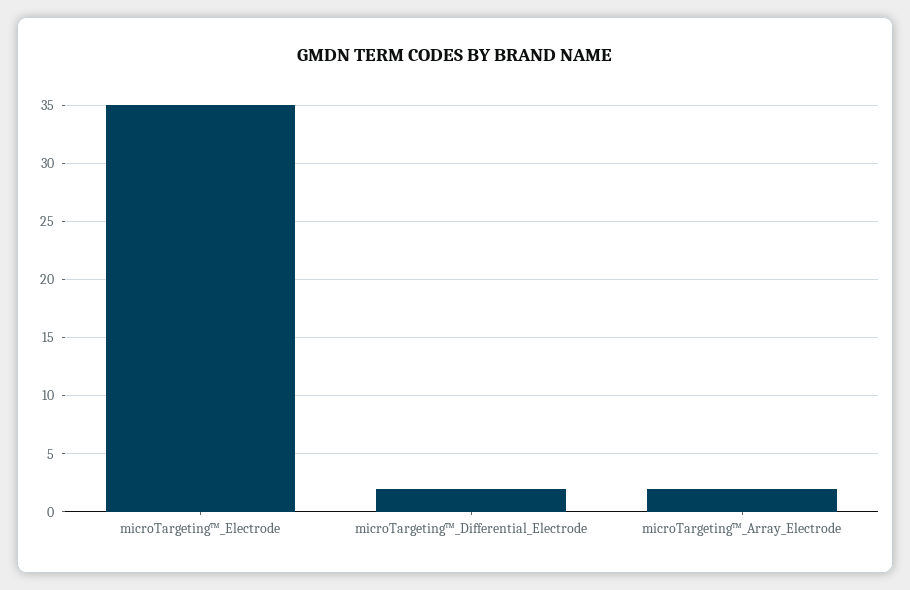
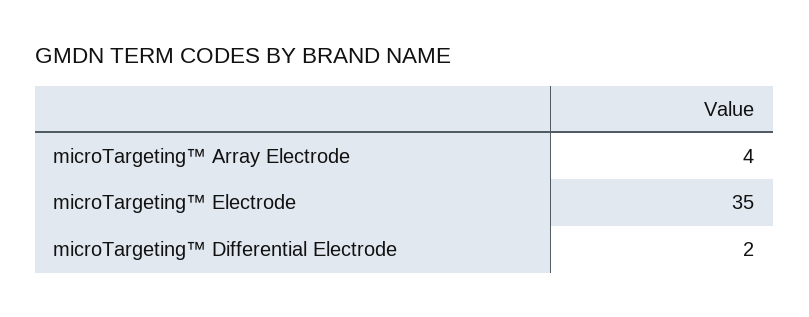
  {
    "microTargeting™_Electrode": 35,
    "microTargeting™_Differential_Electrode": 2,
-   "microTargeting™_Array_Electrode": 2
+   "microTargeting™_Array_Electrode": 4
  }

